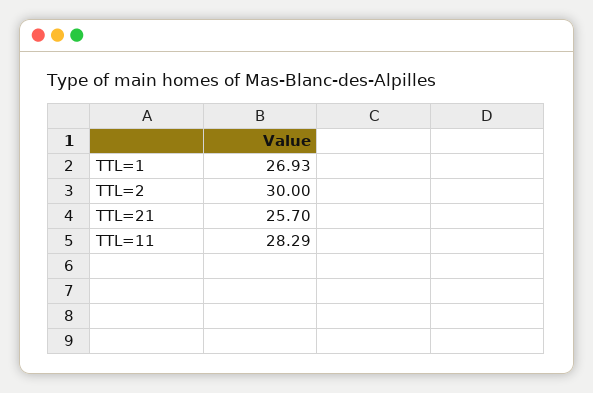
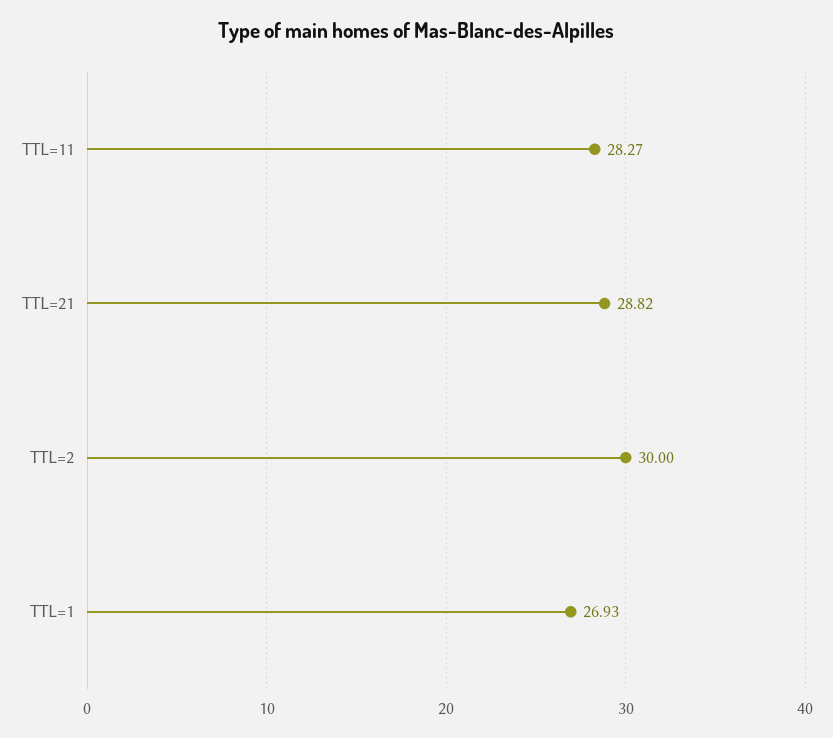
  {
    "TTL=1": 26.93,
    "TTL=2": 30,
-   "TTL=21": 25.7,
+   "TTL=21": 28.82,
-   "TTL=11": 28.29
+   "TTL=11": 28.27
  }

